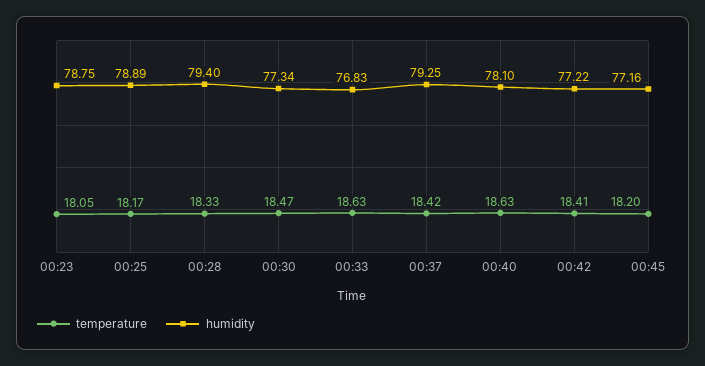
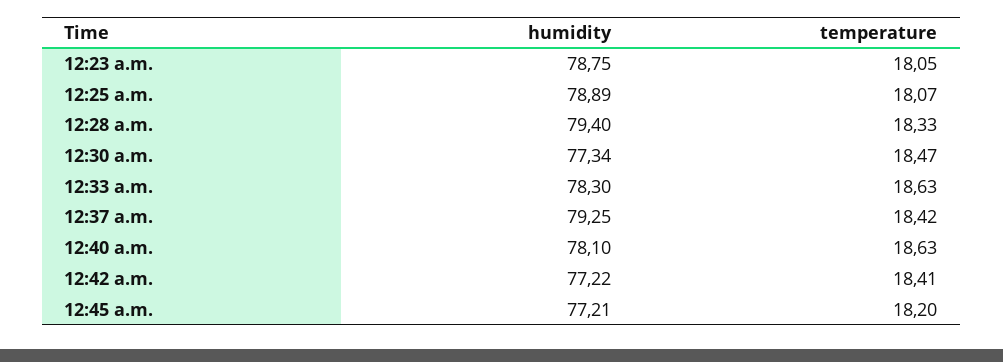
  {
    "temperature": {
      "00:23": 18.05,
-     "00:25": 18.17,
+     "00:25": 18.07,
      "00:28": 18.33,
      "00:30": 18.47,
      "00:33": 18.63,
      "00:37": 18.42,
      "00:40": 18.63,
      "00:42": 18.41,
      "00:45": 18.2
    },
    "humidity": {
      "00:23": 78.75,
      "00:25": 78.89,
      "00:28": 79.4,
      "00:30": 77.34,
-     "00:33": 76.83,
+     "00:33": 78.3,
      "00:37": 79.25,
      "00:40": 78.1,
      "00:42": 77.22,
-     "00:45": 77.16
+     "00:45": 77.21
    }
  }

